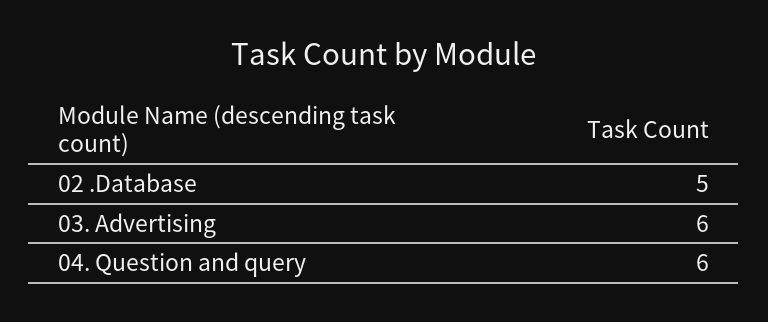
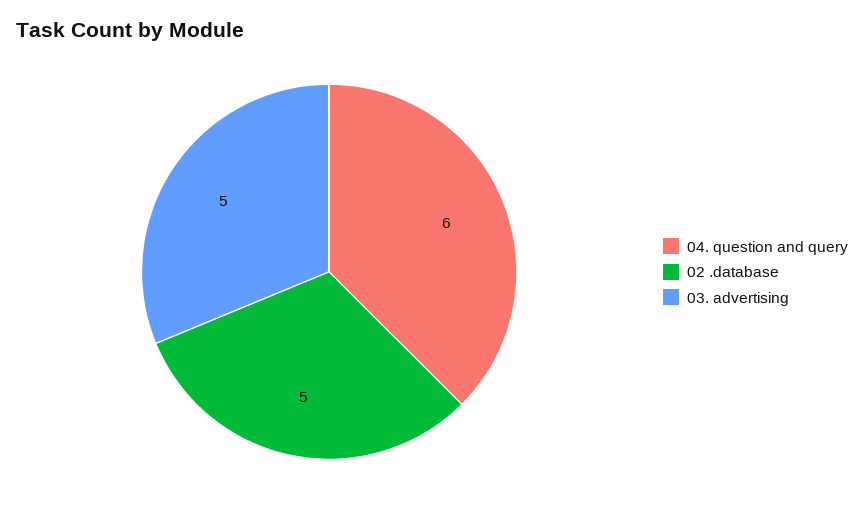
  {
    "02 .Database": 5,
-   "03. Advertising": 6,
+   "03. Advertising": 5,
    "04. Question and query": 6
  }

